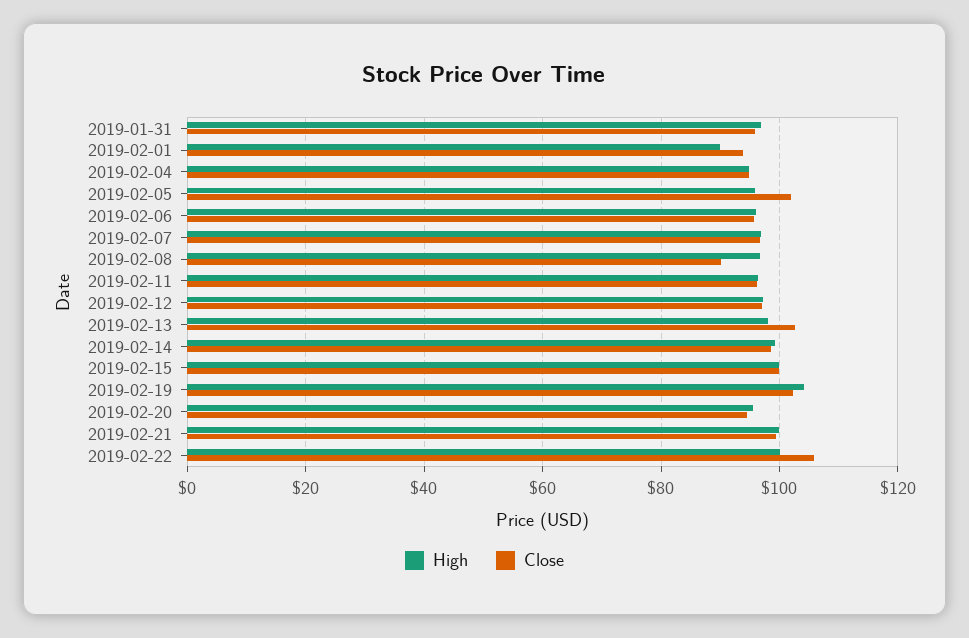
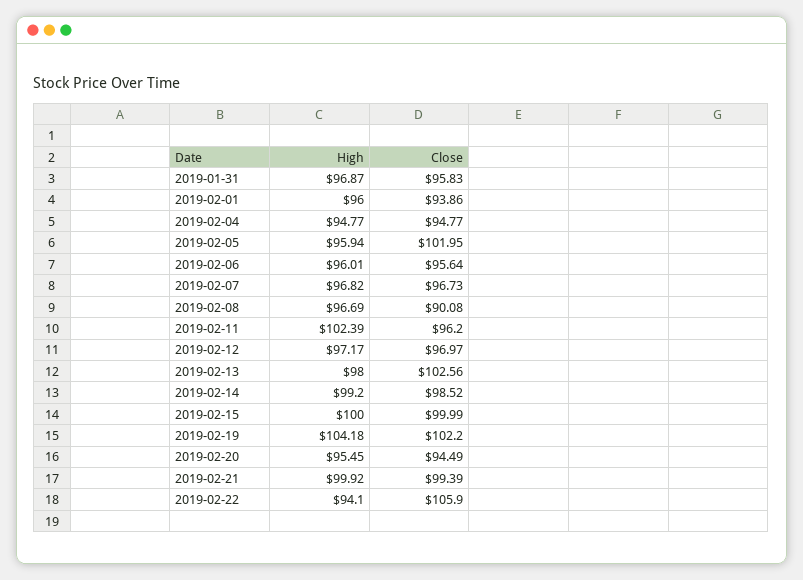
  {
    "High": {
      "2019-01-31": 96.87,
-     "2019-02-01": 90,
+     "2019-02-01": 96,
      "2019-02-04": 94.77,
      "2019-02-05": 95.94,
      "2019-02-06": 96.01,
      "2019-02-07": 96.82,
      "2019-02-08": 96.69,
-     "2019-02-11": 96,
+     "2019-02-11": 102.39,
      "2019-02-12": 97.17,
      "2019-02-13": 98,
      "2019-02-14": 99.2,
      "2019-02-15": 100,
      "2019-02-19": 104.18,
      "2019-02-20": 95.45,
      "2019-02-21": 99.92,
-     "2019-02-22": 100
+     "2019-02-22": 94.1
    },
    "Close": {
      "2019-01-31": 95.83,
      "2019-02-01": 93.86,
      "2019-02-04": 94.77,
      "2019-02-05": 101.95,
      "2019-02-06": 95.64,
      "2019-02-07": 96.73,
      "2019-02-08": 90.08,
      "2019-02-11": 96.2,
      "2019-02-12": 96.97,
      "2019-02-13": 102.56,
      "2019-02-14": 98.52,
      "2019-02-15": 99.99,
      "2019-02-19": 102.2,
      "2019-02-20": 94.49,
      "2019-02-21": 99.39,
      "2019-02-22": 105.9
    }
  }

